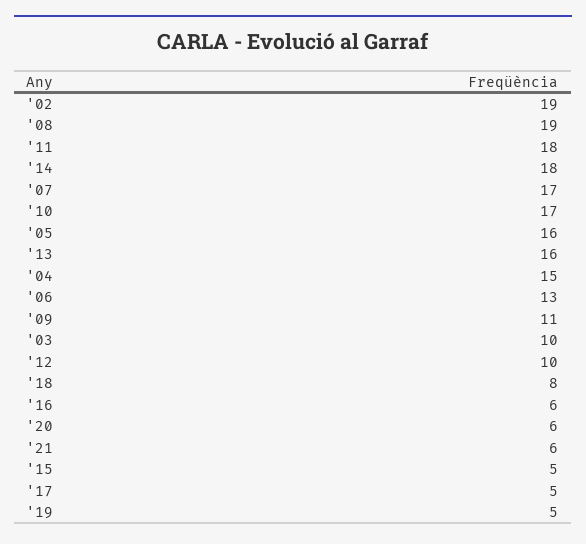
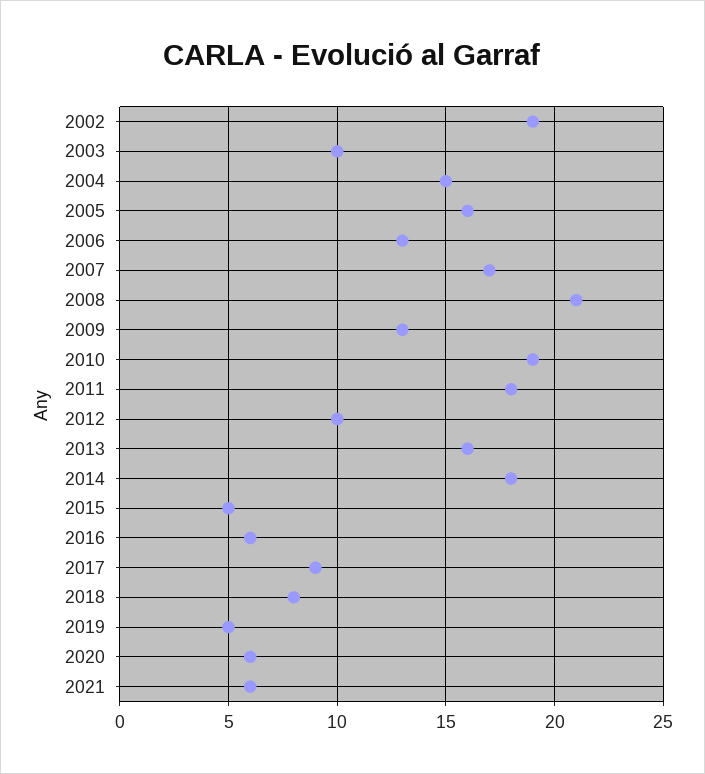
  {
    "'02": 19,
-   "'08": 19,
+   "'08": 21,
    "'11": 18,
    "'14": 18,
    "'07": 17,
-   "'10": 17,
+   "'10": 19,
    "'05": 16,
    "'13": 16,
    "'04": 15,
    "'06": 13,
-   "'09": 11,
+   "'09": 13,
    "'03": 10,
    "'12": 10,
    "'18": 8,
    "'16": 6,
    "'20": 6,
    "'21": 6,
    "'15": 5,
-   "'17": 5,
+   "'17": 9,
    "'19": 5
  }

